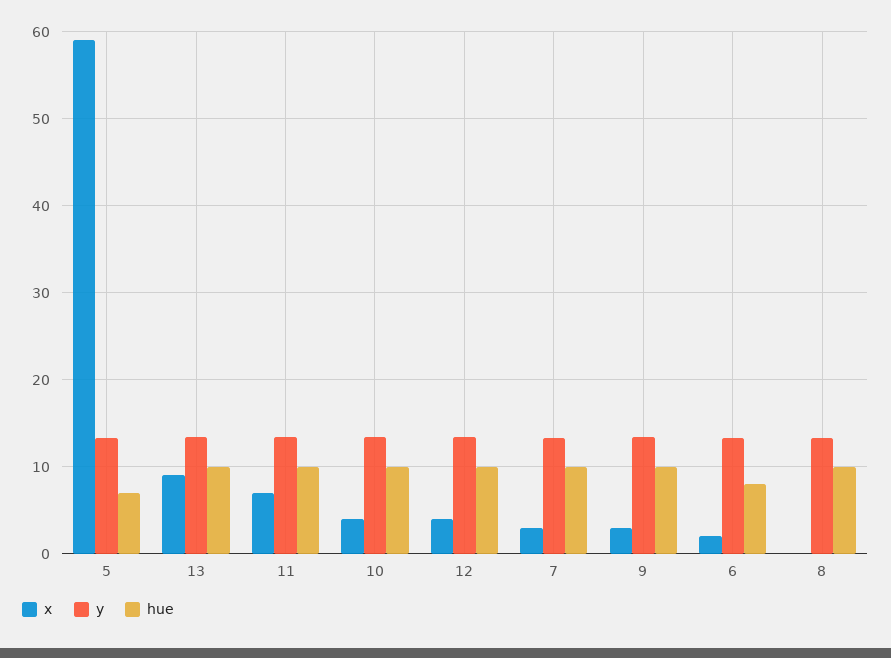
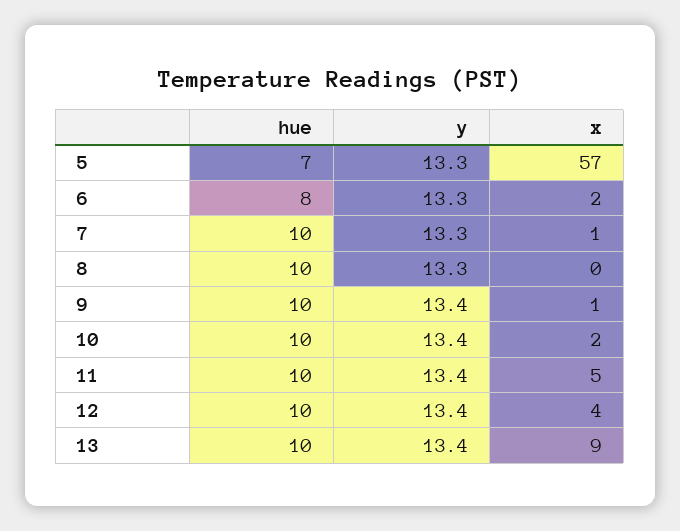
  {
    "x": {
-     "5": 59,
+     "5": 57,
      "13": 9,
-     "11": 7,
+     "11": 5,
-     "10": 4,
+     "10": 2,
      "12": 4,
-     "7": 3,
+     "7": 1,
-     "9": 3,
+     "9": 1,
      "6": 2,
      "8": 0
    },
    "y": {
      "5": 13.3,
      "13": 13.4,
      "11": 13.4,
      "10": 13.4,
      "12": 13.4,
      "7": 13.3,
      "9": 13.4,
      "6": 13.3,
      "8": 13.3
    },
    "hue": {
      "5": 7,
      "13": 10,
      "11": 10,
      "10": 10,
      "12": 10,
      "7": 10,
      "9": 10,
      "6": 8,
      "8": 10
    }
  }

